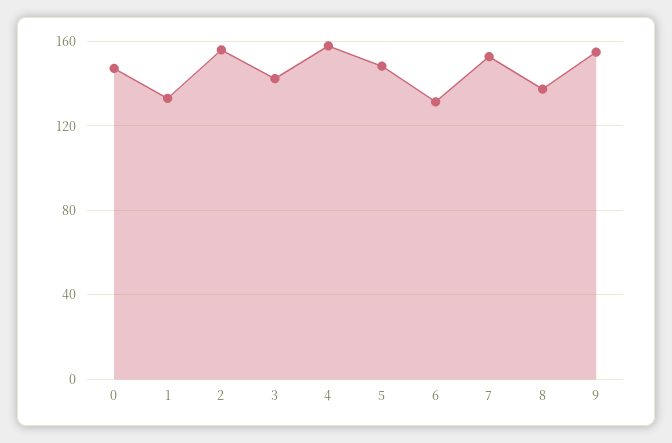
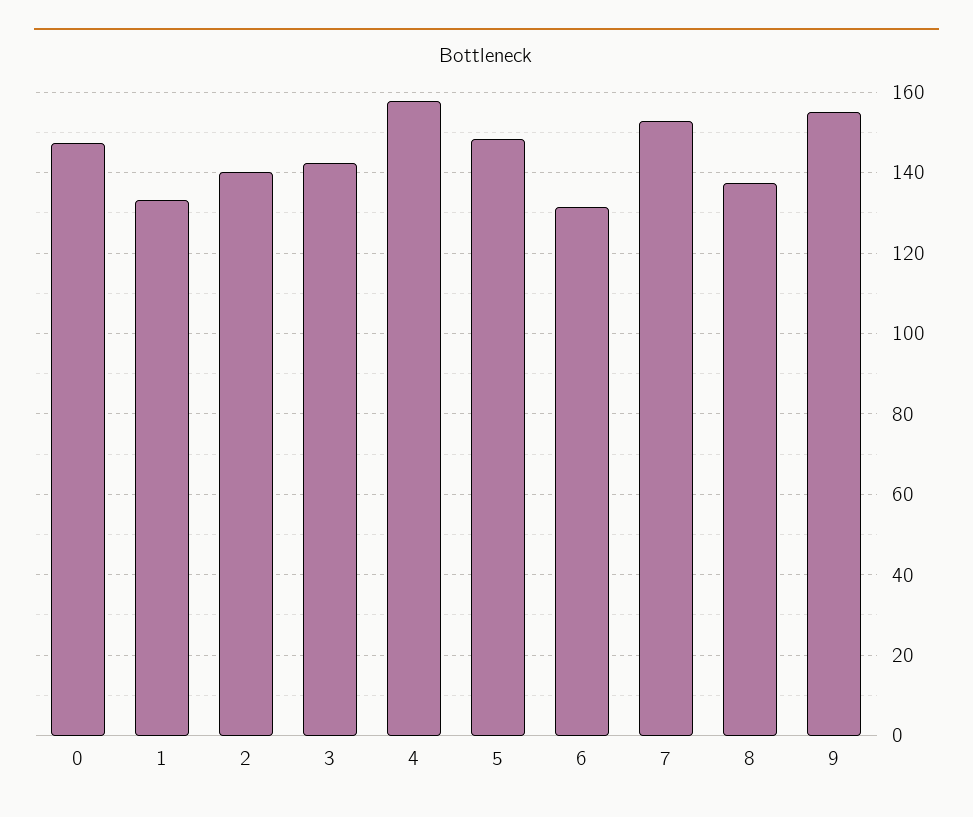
  {
    "0": 148,
    "1": 134,
-   "2": 155,
+   "2": 140,
    "3": 142,
    "4": 158,
    "5": 148,
    "6": 132,
    "7": 152,
    "8": 138,
    "9": 156
  }

